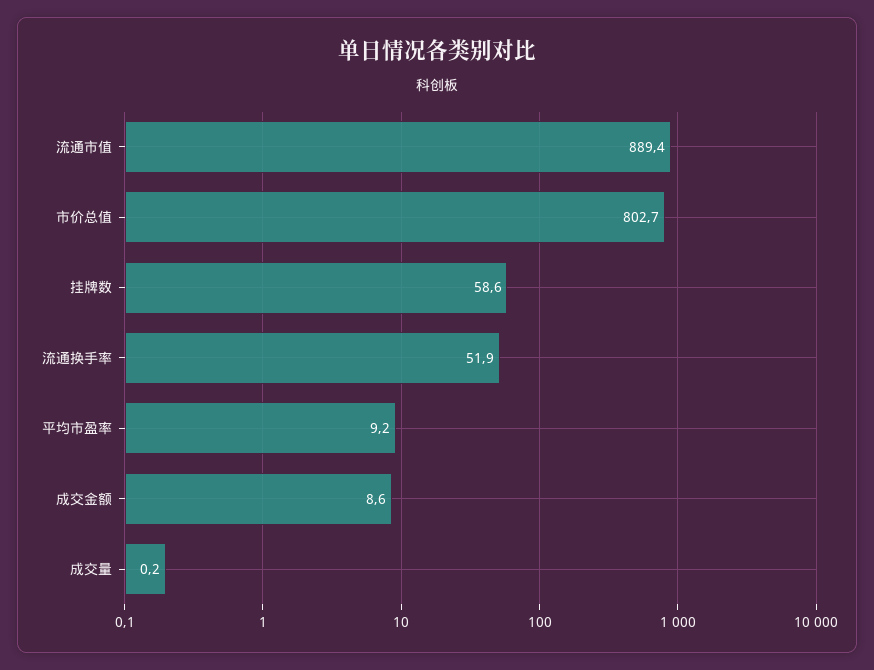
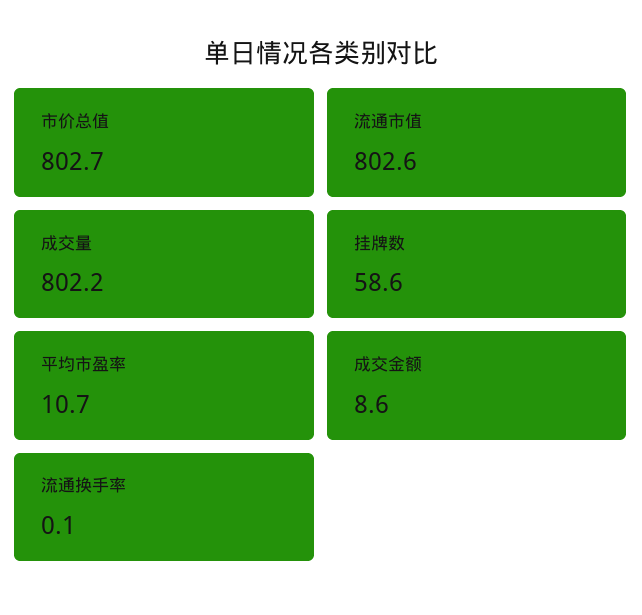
  {
-   "流通市值": 889.4,
+   "流通市值": 802.6,
    "市价总值": 802.7,
    "挂牌数": 58.6,
-   "流通换手率": 51.9,
+   "流通换手率": 0.1,
-   "平均市盈率": 9.2,
+   "平均市盈率": 10.7,
    "成交金额": 8.6,
-   "成交量": 0.2
+   "成交量": 802.2
  }

